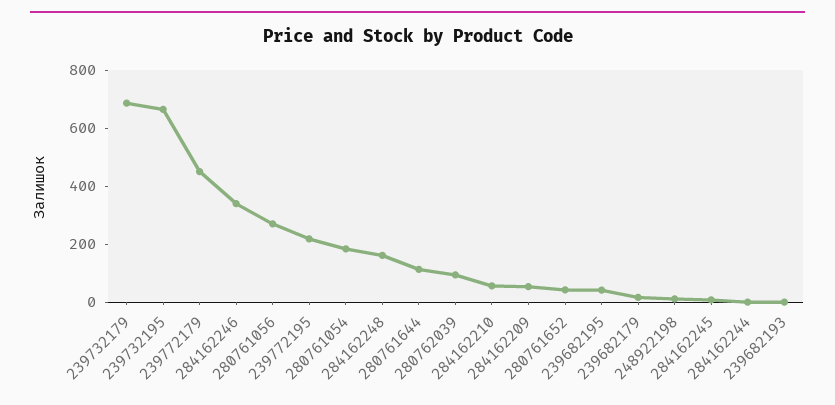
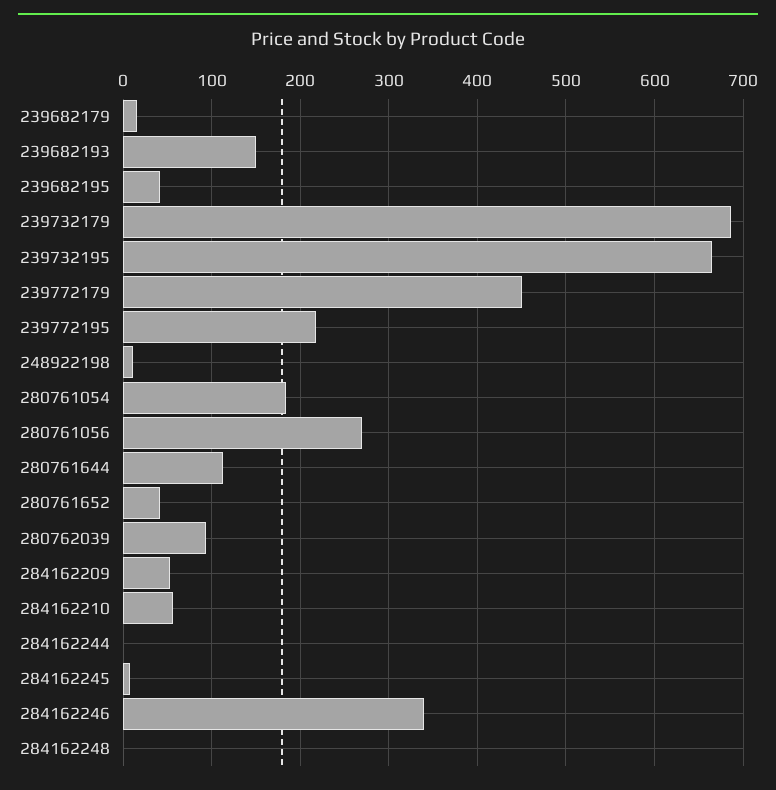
  {
    "239732179": 690,
    "239732195": 670,
    "239772179": 450,
    "284162246": 340,
    "280761056": 270,
    "239772195": 220,
    "280761054": 180,
-   "284162248": 150,
+   "284162248": 0,
    "280761644": 110,
    "280762039": 90,
    "284162210": 60,
    "284162209": 50,
    "280761652": 40,
    "239682195": 40,
    "239682179": 20,
    "248922198": 10,
    "284162245": 10,
    "284162244": 0,
-   "239682193": 0
+   "239682193": 150
  }

